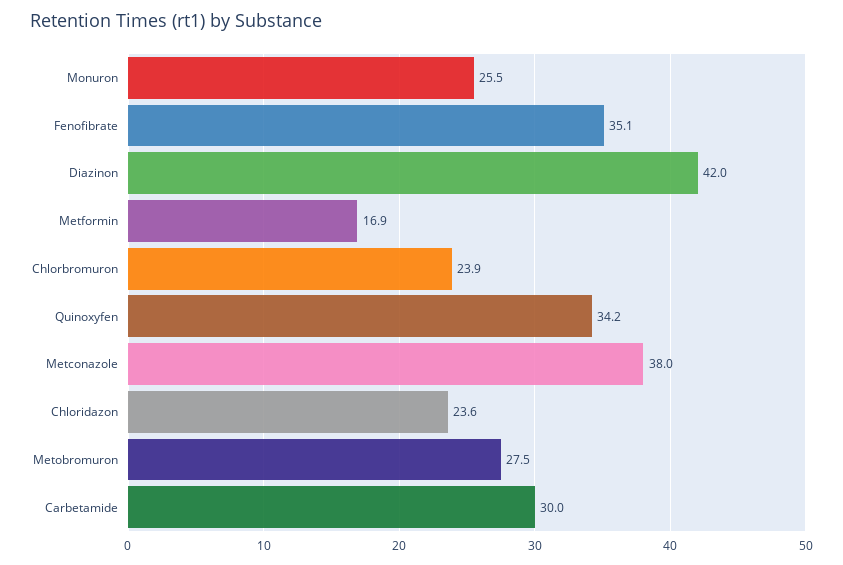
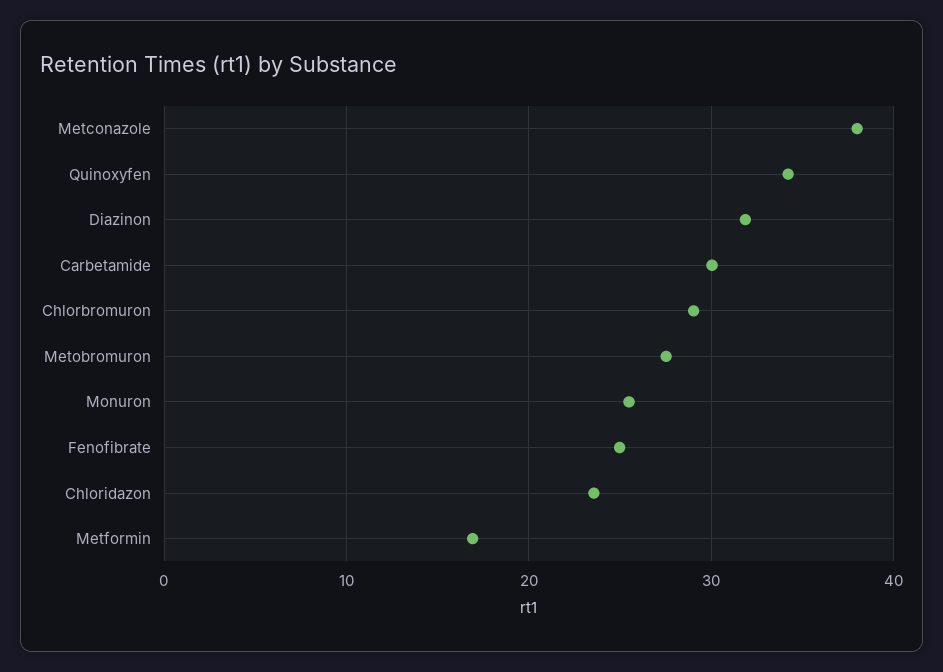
  {
    "Monuron": 25.5,
-   "Fenofibrate": 35.1,
+   "Fenofibrate": 25,
-   "Diazinon": 42,
+   "Diazinon": 32,
    "Metformin": 16.9,
-   "Chlorbromuron": 23.9,
+   "Chlorbromuron": 29,
    "Quinoxyfen": 34.2,
    "Metconazole": 38,
    "Chloridazon": 23.6,
    "Metobromuron": 27.5,
    "Carbetamide": 30
  }

